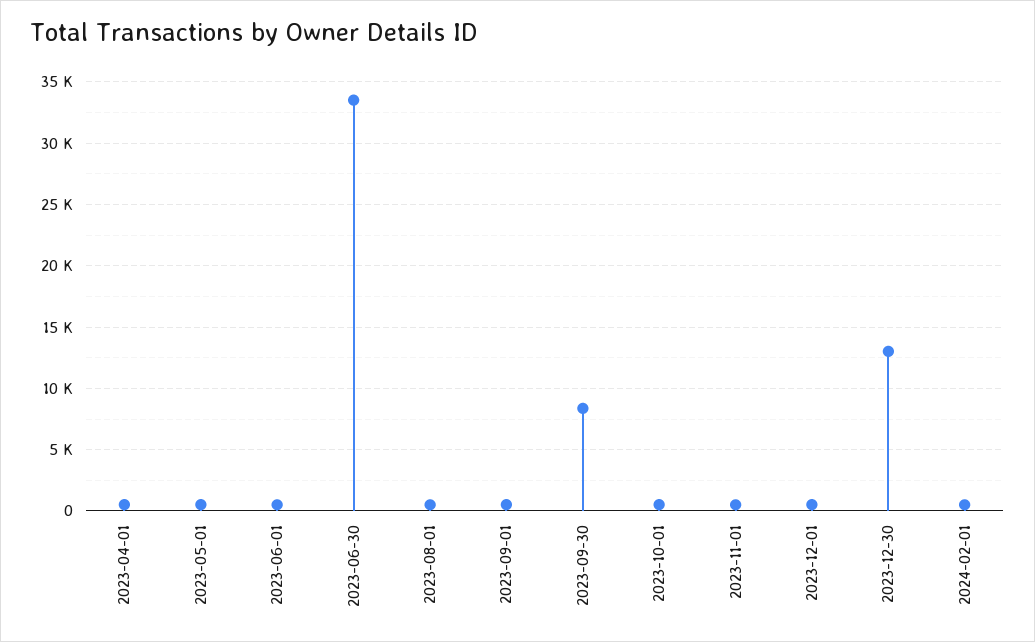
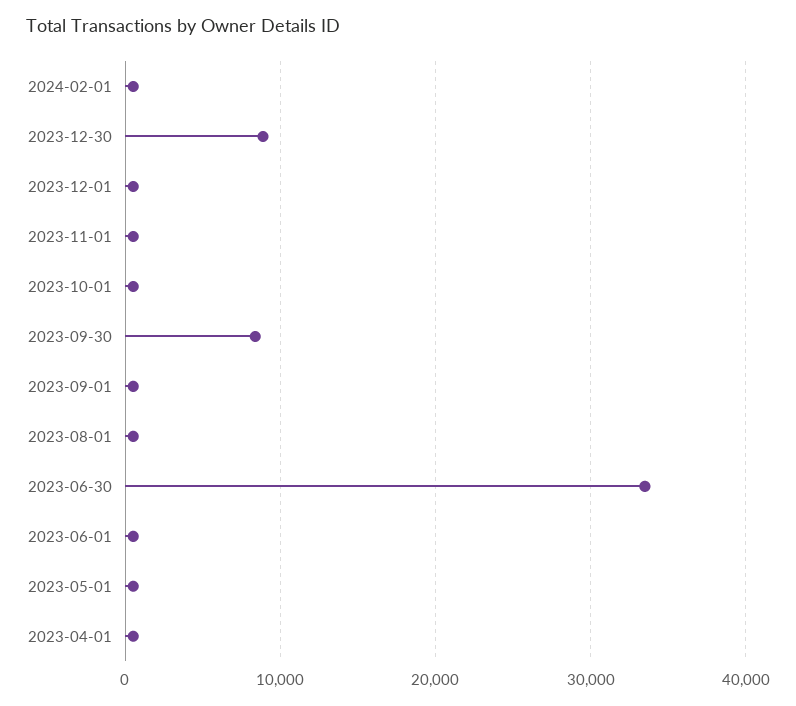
  {
    "2023-04-01": 500,
    "2023-05-01": 500,
    "2023-06-01": 500,
    "2023-06-30": 33500,
    "2023-08-01": 500,
    "2023-09-01": 500,
    "2023-09-30": 8500,
    "2023-10-01": 500,
    "2023-11-01": 500,
    "2023-12-01": 500,
-   "2023-12-30": 13000,
+   "2023-12-30": 9000,
    "2024-02-01": 500
  }

